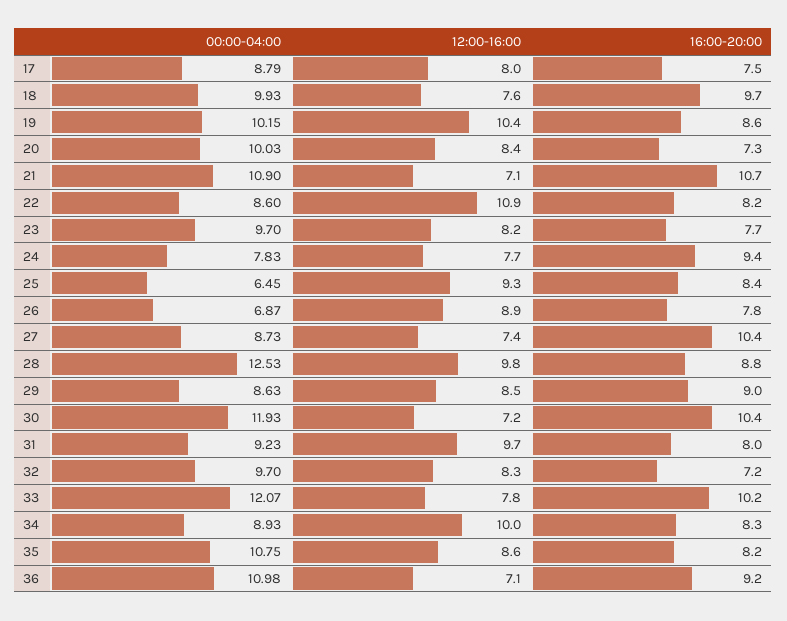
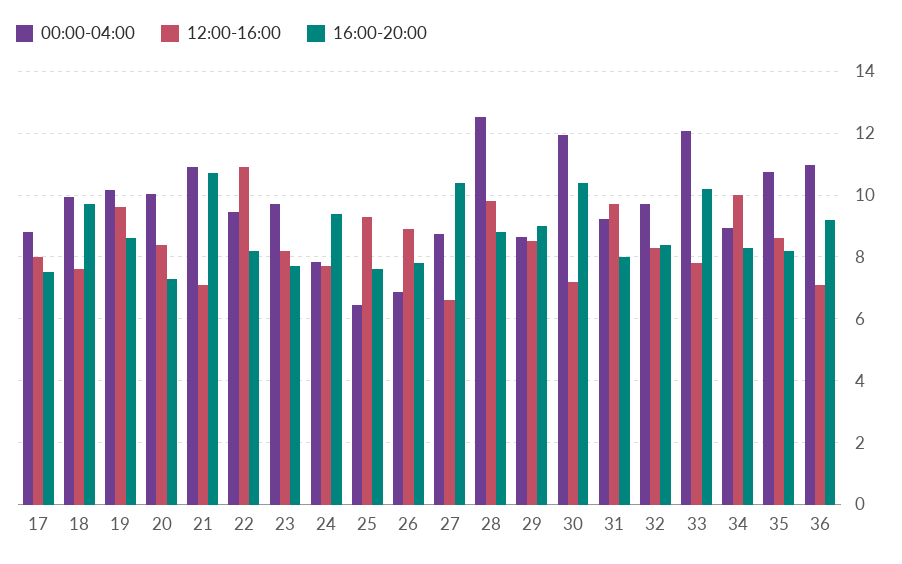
  {
    "00:00-04:00": {
      "17": 8.79,
      "18": 9.93,
      "19": 10.15,
      "20": 10.03,
      "21": 10.9,
-     "22": 8.6,
+     "22": 9.4,
      "23": 9.7,
      "24": 7.83,
      "25": 6.45,
      "26": 6.87,
      "27": 8.73,
      "28": 12.53,
      "29": 8.63,
      "30": 11.93,
      "31": 9.23,
      "32": 9.7,
      "33": 12.07,
      "34": 8.93,
      "35": 10.75,
      "36": 10.98
    },
    "12:00-16:00": {
      "17": 8,
      "18": 7.6,
-     "19": 10.4,
+     "19": 9.6,
      "20": 8.4,
      "21": 7.1,
      "22": 10.9,
      "23": 8.2,
      "24": 7.7,
      "25": 9.3,
      "26": 8.9,
-     "27": 7.4,
+     "27": 6.6,
      "28": 9.8,
      "29": 8.5,
      "30": 7.2,
      "31": 9.7,
      "32": 8.3,
      "33": 7.8,
      "34": 10,
      "35": 8.6,
      "36": 7.1
    },
    "16:00-20:00": {
      "17": 7.5,
      "18": 9.7,
      "19": 8.6,
      "20": 7.3,
      "21": 10.7,
      "22": 8.2,
      "23": 7.7,
      "24": 9.4,
-     "25": 8.4,
+     "25": 7.6,
      "26": 7.8,
      "27": 10.4,
      "28": 8.8,
      "29": 9,
      "30": 10.4,
      "31": 8,
-     "32": 7.2,
+     "32": 8.4,
      "33": 10.2,
      "34": 8.3,
      "35": 8.2,
      "36": 9.2
    }
  }

